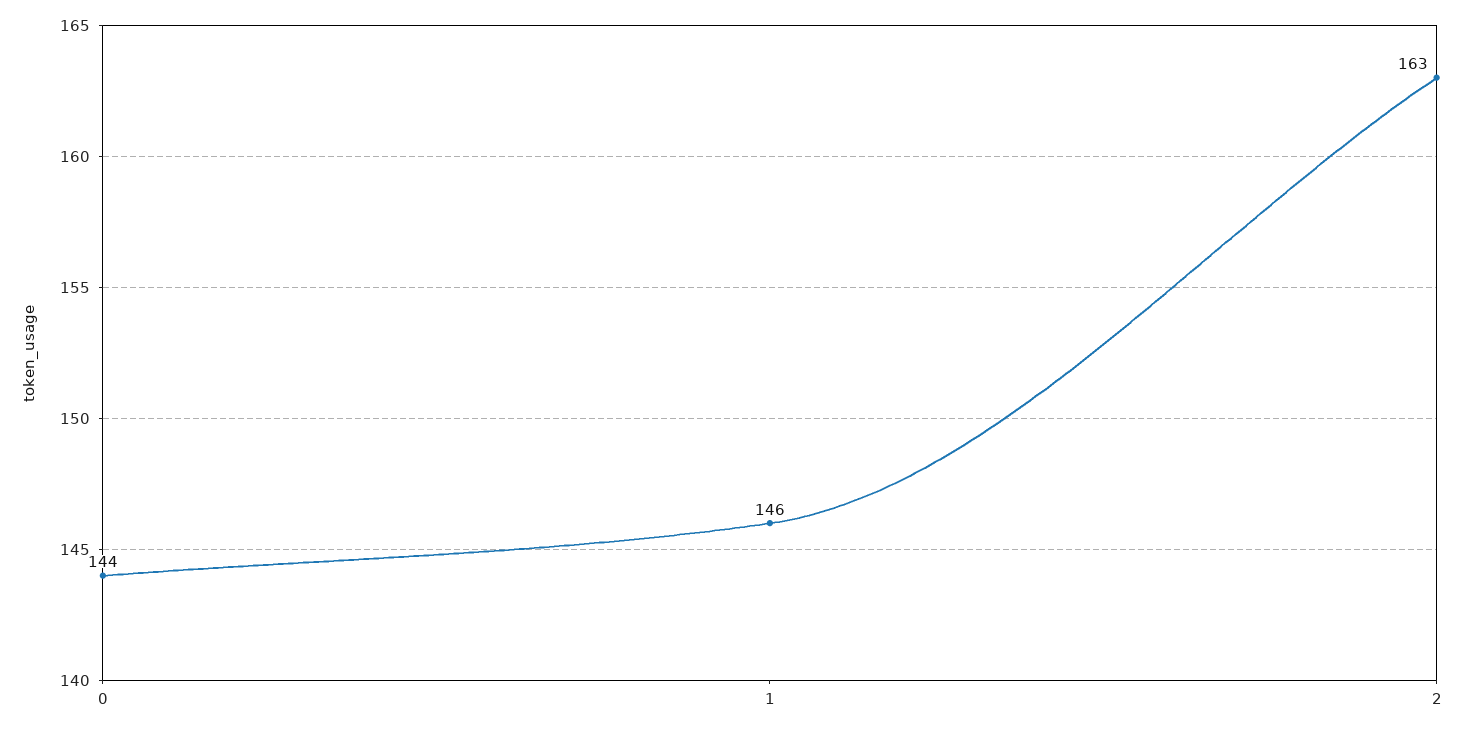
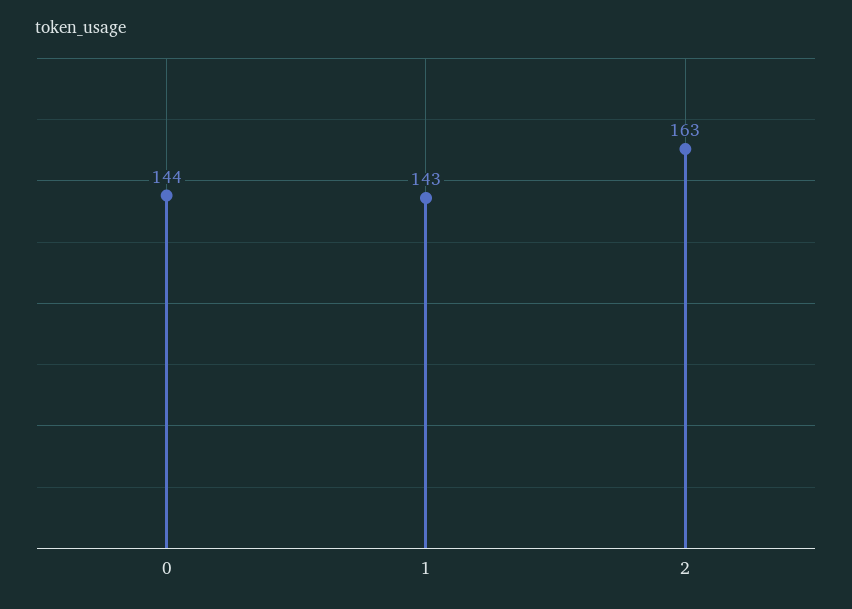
  {
    "0": 144,
-   "1": 146,
+   "1": 143,
    "2": 163
  }

